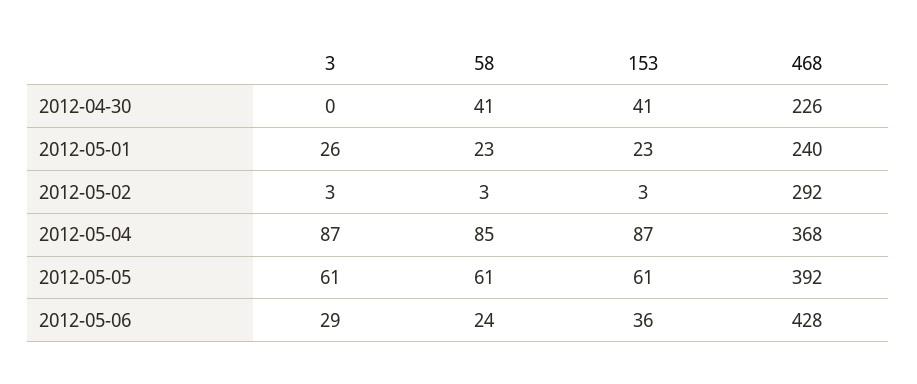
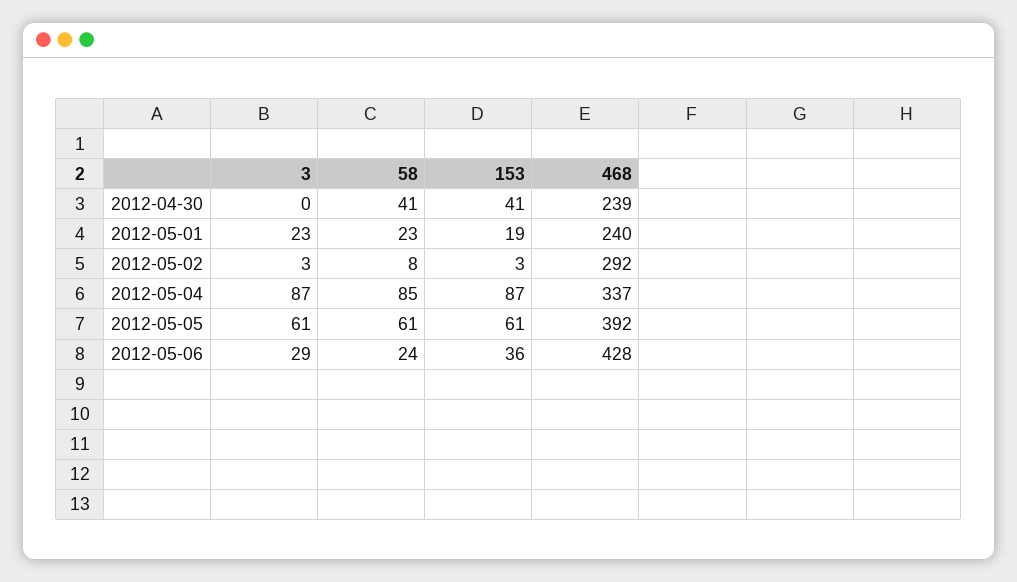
  {
    "3": {
      "2012-04-30": 0,
-     "2012-05-01": 26,
+     "2012-05-01": 23,
      "2012-05-02": 3,
      "2012-05-04": 87,
      "2012-05-05": 61,
      "2012-05-06": 29
    },
    "58": {
      "2012-04-30": 41,
      "2012-05-01": 23,
-     "2012-05-02": 3,
+     "2012-05-02": 8,
      "2012-05-04": 85,
      "2012-05-05": 61,
      "2012-05-06": 24
    },
    "153": {
      "2012-04-30": 41,
-     "2012-05-01": 23,
+     "2012-05-01": 19,
      "2012-05-02": 3,
      "2012-05-04": 87,
      "2012-05-05": 61,
      "2012-05-06": 36
    },
    "468": {
-     "2012-04-30": 226,
+     "2012-04-30": 239,
      "2012-05-01": 240,
      "2012-05-02": 292,
-     "2012-05-04": 368,
+     "2012-05-04": 337,
      "2012-05-05": 392,
      "2012-05-06": 428
    }
  }

